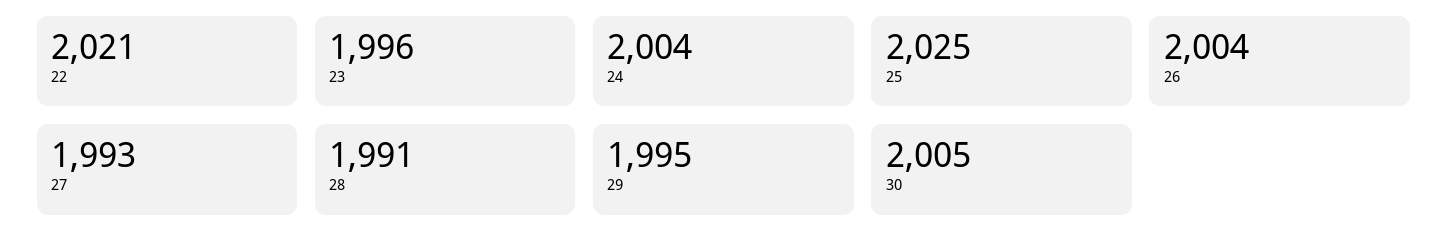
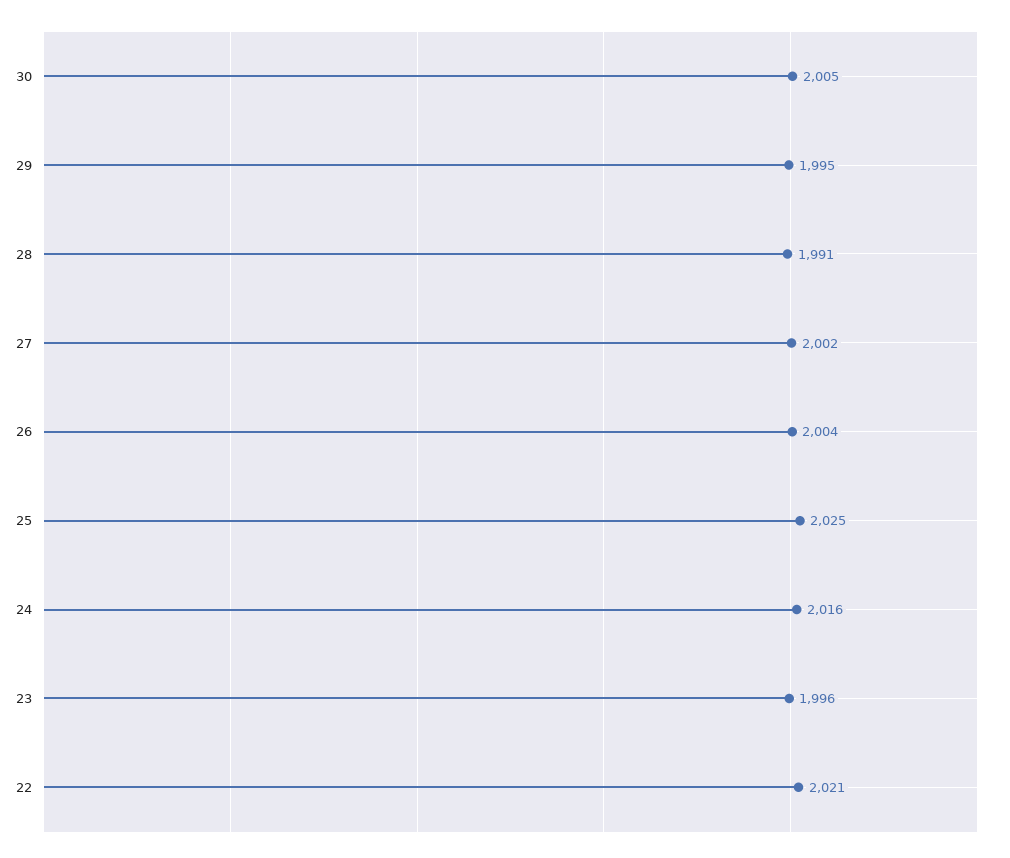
  {
    "22": 2021,
    "23": 1996,
-   "24": 2004,
+   "24": 2016,
    "25": 2025,
    "26": 2004,
-   "27": 1993,
+   "27": 2002,
    "28": 1991,
    "29": 1995,
    "30": 2005
  }

